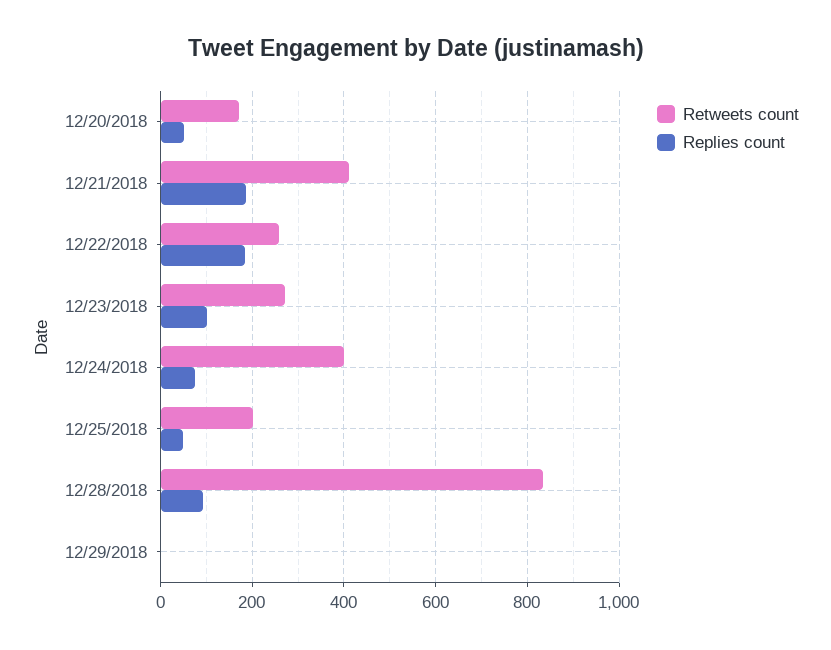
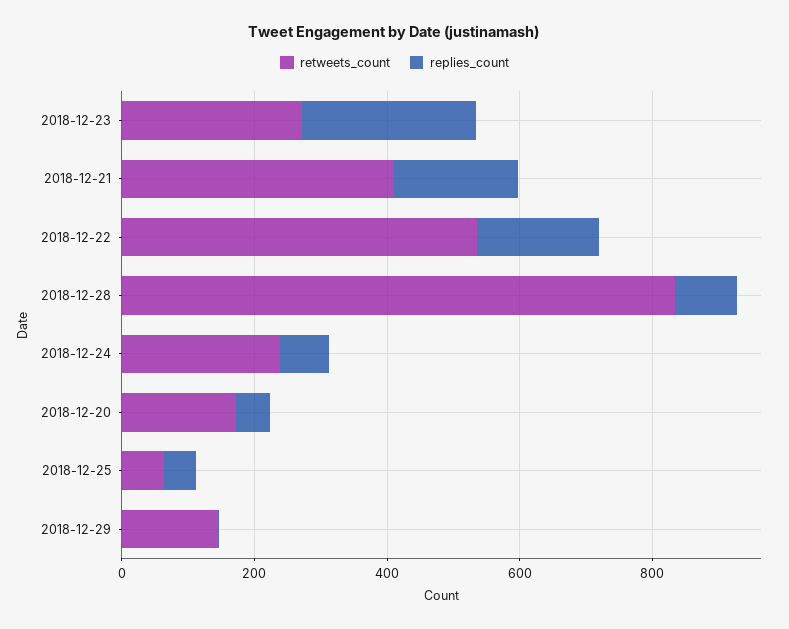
  {
    "Retweets count": {
      "12/20/2018": 180,
      "12/21/2018": 420,
-     "12/22/2018": 260,
+     "12/22/2018": 550,
      "12/23/2018": 280,
-     "12/24/2018": 400,
+     "12/24/2018": 250,
-     "12/25/2018": 200,
+     "12/25/2018": 50,
      "12/28/2018": 840,
-     "12/29/2018": 0
+     "12/29/2018": 150
    },
    "Replies count": {
      "12/20/2018": 60,
      "12/21/2018": 180,
      "12/22/2018": 180,
-     "12/23/2018": 100,
+     "12/23/2018": 250,
      "12/24/2018": 80,
      "12/25/2018": 40,
      "12/28/2018": 100,
      "12/29/2018": 0
    }
  }

